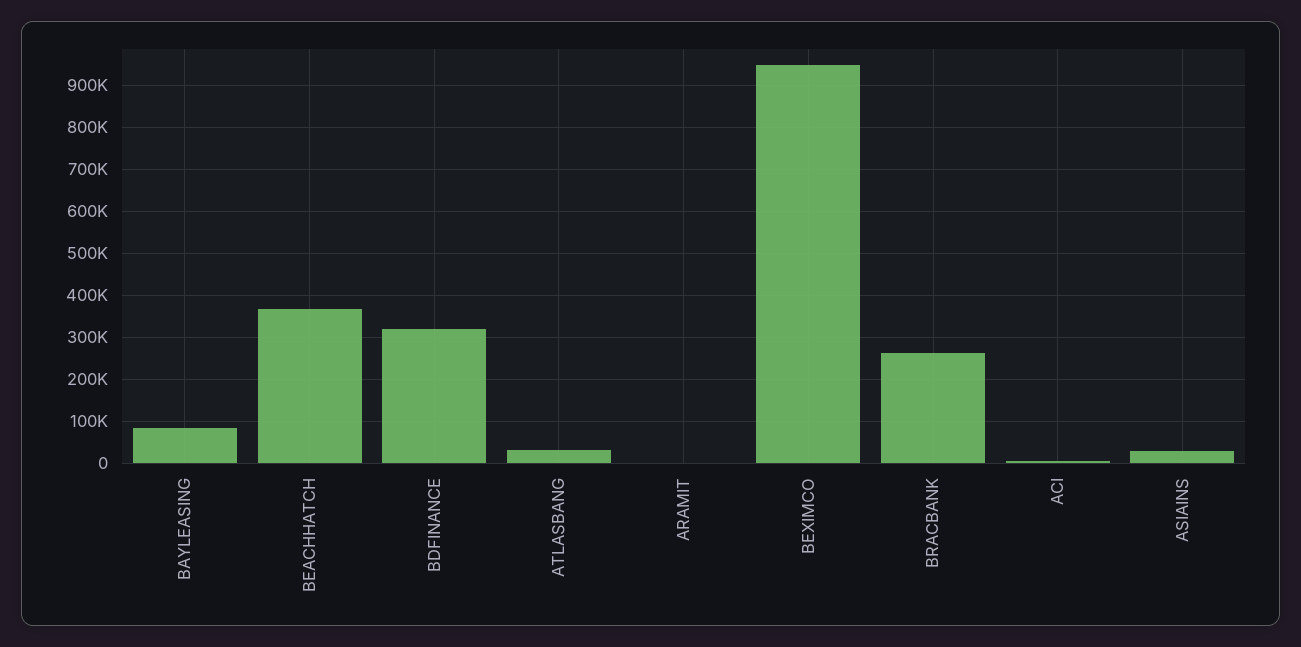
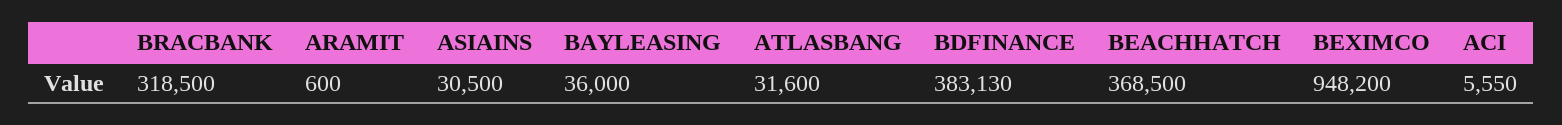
  {
-   "BAYLEASING": 80000,
+   "BAYLEASING": 36000,
    "BEACHHATCH": 368500,
-   "BDFINANCE": 320000,
+   "BDFINANCE": 383130,
    "ATLASBANG": 31600,
    "ARAMIT": 600,
    "BEXIMCO": 948200,
-   "BRACBANK": 260000,
+   "BRACBANK": 318500,
    "ACI": 5550,
    "ASIAINS": 30500
  }

